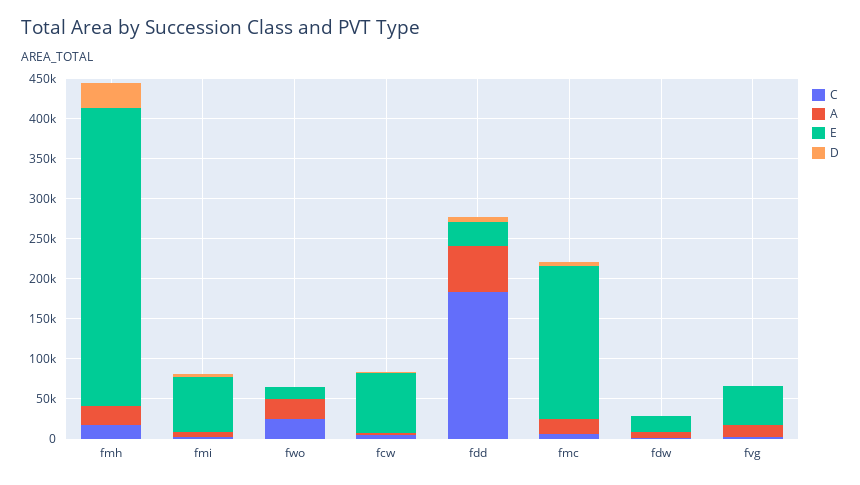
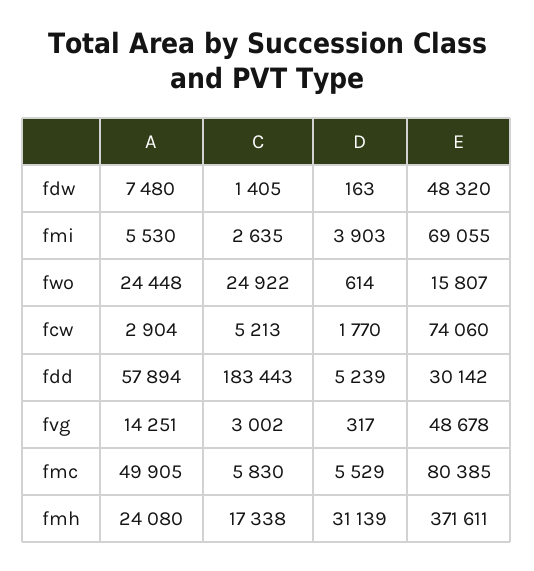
  {
    "C": {
      "fmh": 17338,
      "fmi": 2635,
      "fwo": 24922,
      "fcw": 5213,
      "fdd": 183443,
      "fmc": 5830,
      "fdw": 1405,
      "fvg": 3002
    },
    "A": {
      "fmh": 24080,
      "fmi": 5530,
      "fwo": 24448,
      "fcw": 2904,
      "fdd": 57894,
-     "fmc": 20000,
+     "fmc": 49905,
      "fdw": 7480,
      "fvg": 14251
    },
    "E": {
      "fmh": 371611,
      "fmi": 69055,
      "fwo": 15807,
      "fcw": 74060,
      "fdd": 30142,
-     "fmc": 190000,
+     "fmc": 80385,
-     "fdw": 20000,
+     "fdw": 48320,
      "fvg": 48678
    },
    "D": {
      "fmh": 31139,
      "fmi": 3903,
      "fwo": 614,
      "fcw": 1770,
      "fdd": 5239,
      "fmc": 5529,
      "fdw": 163,
      "fvg": 317
    }
  }

